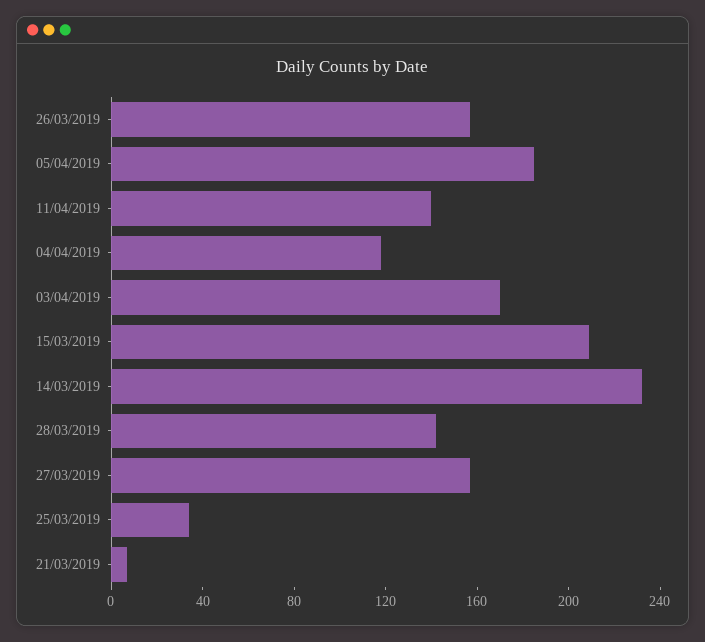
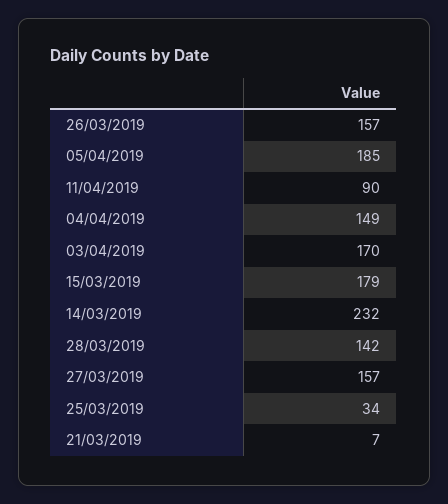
  {
    "26/03/2019": 157,
    "05/04/2019": 185,
-   "11/04/2019": 140,
+   "11/04/2019": 90,
-   "04/04/2019": 120,
+   "04/04/2019": 149,
    "03/04/2019": 170,
-   "15/03/2019": 210,
+   "15/03/2019": 179,
    "14/03/2019": 232,
    "28/03/2019": 142,
    "27/03/2019": 157,
    "25/03/2019": 34,
    "21/03/2019": 7
  }

